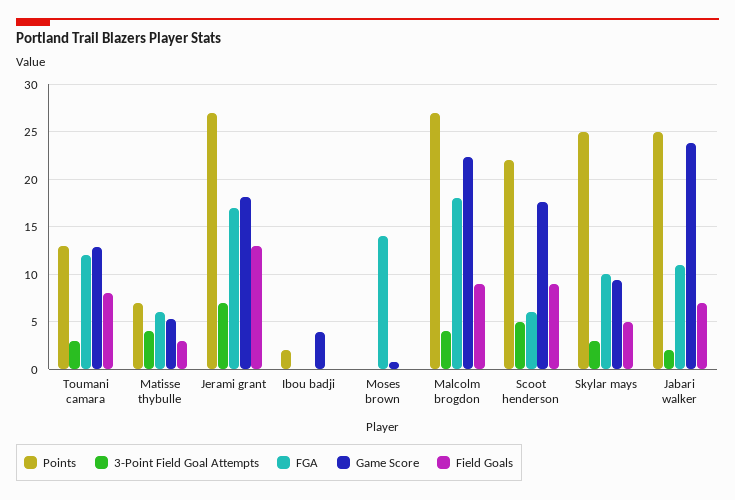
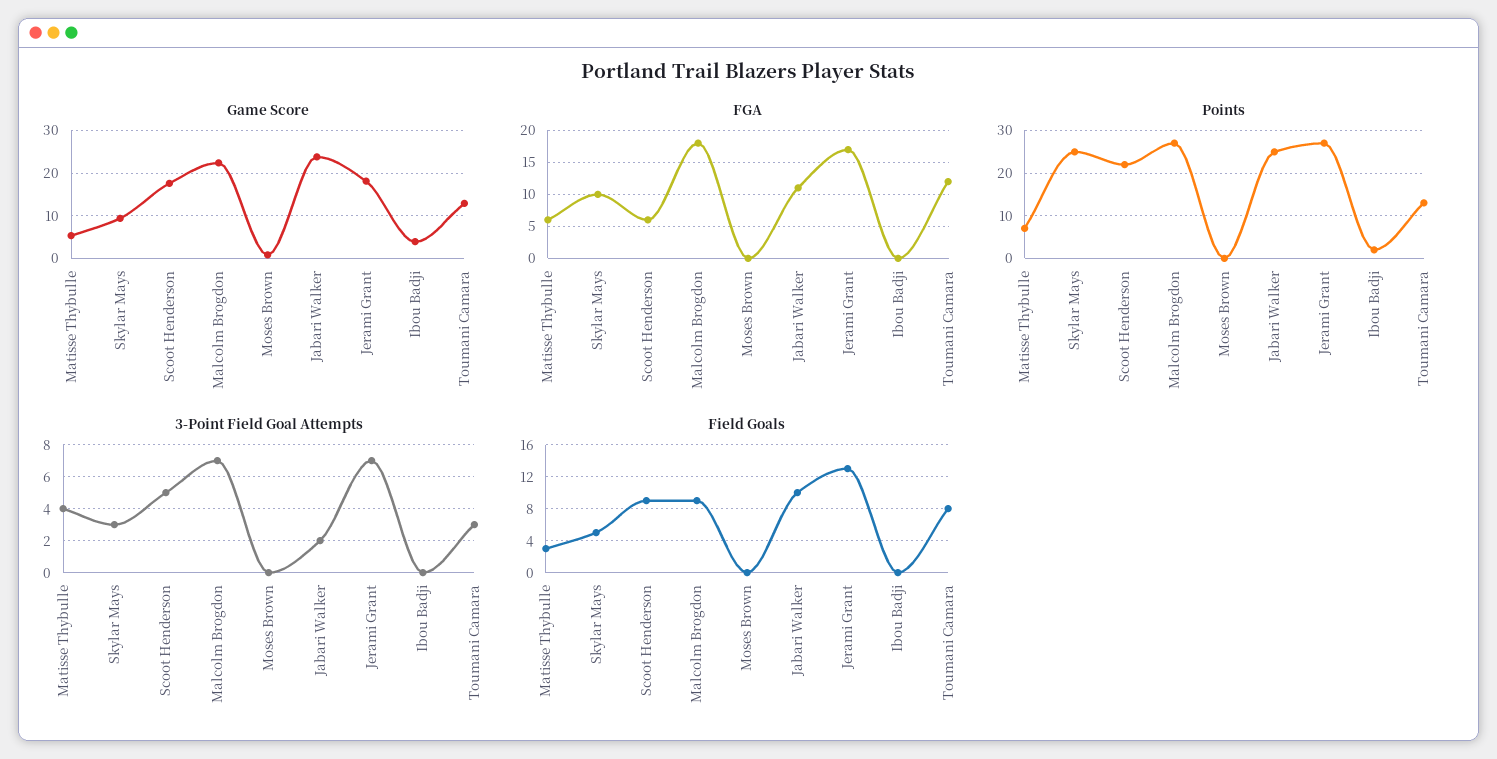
  {
    "Points": {
      "Toumani camara": 13,
      "Matisse thybulle": 7,
      "Jerami grant": 27,
      "Ibou badji": 2,
      "Moses brown": 0,
      "Malcolm brogdon": 27,
      "Scoot henderson": 22,
      "Skylar mays": 25,
      "Jabari walker": 25
    },
    "3-Point Field Goal Attempts": {
      "Toumani camara": 3,
      "Matisse thybulle": 4,
      "Jerami grant": 7,
      "Ibou badji": 0,
      "Moses brown": 0,
-     "Malcolm brogdon": 4,
+     "Malcolm brogdon": 7,
      "Scoot henderson": 5,
      "Skylar mays": 3,
      "Jabari walker": 2
    },
    "FGA": {
      "Toumani camara": 12,
      "Matisse thybulle": 6,
      "Jerami grant": 17,
      "Ibou badji": 0,
-     "Moses brown": 14,
+     "Moses brown": 0,
      "Malcolm brogdon": 18,
      "Scoot henderson": 6,
      "Skylar mays": 10,
      "Jabari walker": 11
    },
    "Game Score": {
      "Toumani camara": 13,
      "Matisse thybulle": 5,
      "Jerami grant": 18,
      "Ibou badji": 4,
      "Moses brown": 1,
      "Malcolm brogdon": 22,
      "Scoot henderson": 18,
      "Skylar mays": 9,
      "Jabari walker": 24
    },
    "Field Goals": {
      "Toumani camara": 8,
      "Matisse thybulle": 3,
      "Jerami grant": 13,
      "Ibou badji": 0,
      "Moses brown": 0,
      "Malcolm brogdon": 9,
      "Scoot henderson": 9,
      "Skylar mays": 5,
-     "Jabari walker": 7
+     "Jabari walker": 10
    }
  }

